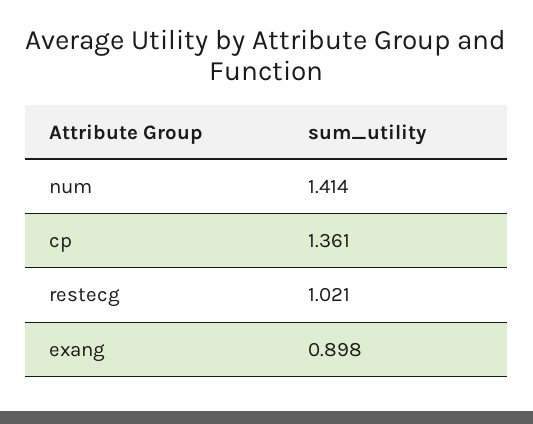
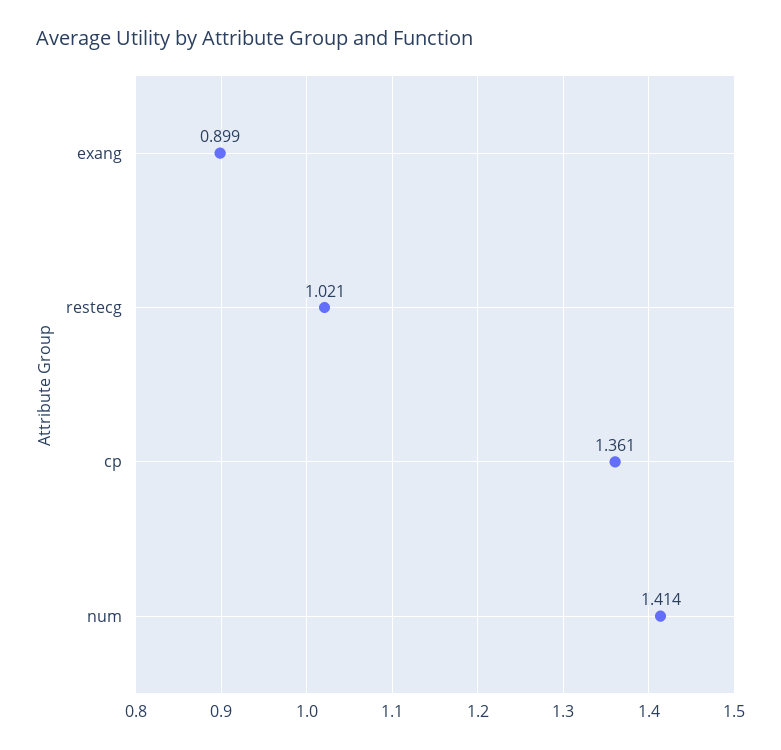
  {
    "num": 1.414,
    "cp": 1.361,
    "restecg": 1.021,
-   "exang": 0.898
+   "exang": 0.899
  }

